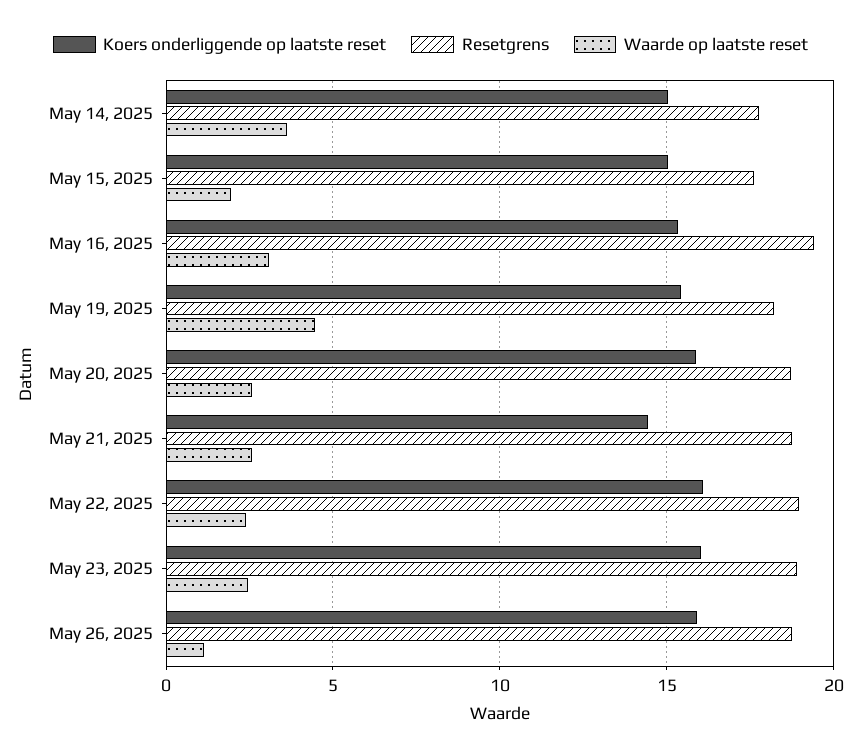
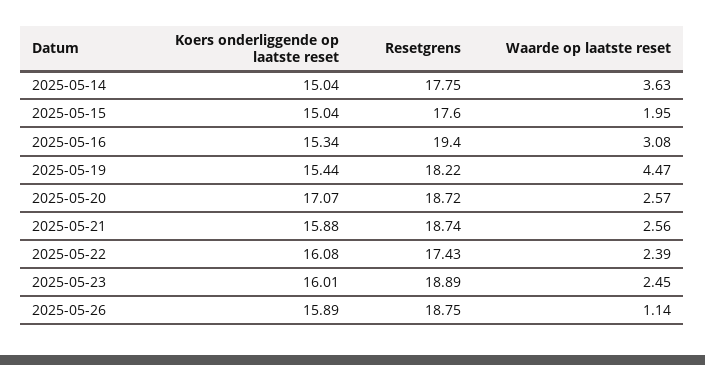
  {
    "Koers onderliggende op laatste reset": {
      "May 14, 2025": 15.04,
      "May 15, 2025": 15.04,
      "May 16, 2025": 15.34,
      "May 19, 2025": 15.44,
-     "May 20, 2025": 16,
+     "May 20, 2025": 17.07,
-     "May 21, 2025": 14.5,
+     "May 21, 2025": 15.88,
      "May 22, 2025": 16.08,
      "May 23, 2025": 16.01,
      "May 26, 2025": 15.89
    },
    "Resetgrens": {
      "May 14, 2025": 17.75,
      "May 15, 2025": 17.6,
      "May 16, 2025": 19.4,
      "May 19, 2025": 18.22,
      "May 20, 2025": 18.72,
      "May 21, 2025": 18.74,
-     "May 22, 2025": 19,
+     "May 22, 2025": 17.43,
      "May 23, 2025": 18.89,
      "May 26, 2025": 18.75
    },
    "Waarde op laatste reset": {
      "May 14, 2025": 3.63,
      "May 15, 2025": 1.95,
      "May 16, 2025": 3.08,
      "May 19, 2025": 4.47,
      "May 20, 2025": 2.57,
      "May 21, 2025": 2.56,
      "May 22, 2025": 2.39,
      "May 23, 2025": 2.45,
      "May 26, 2025": 1.14
    }
  }

